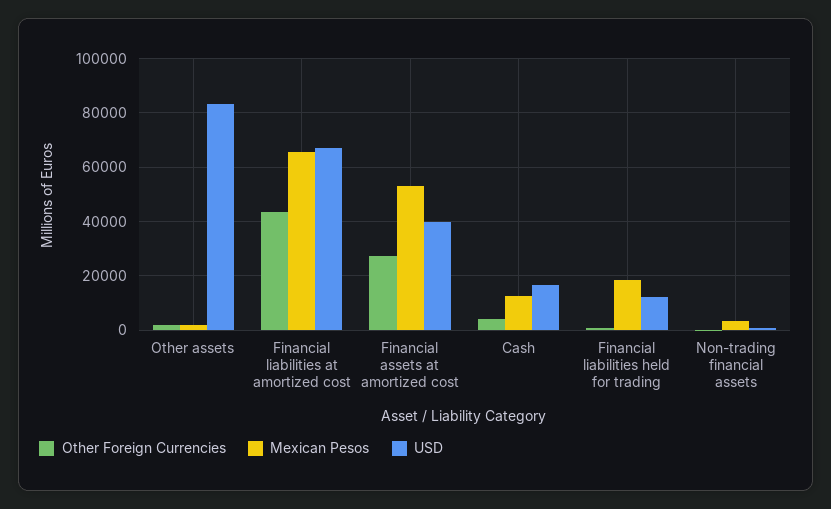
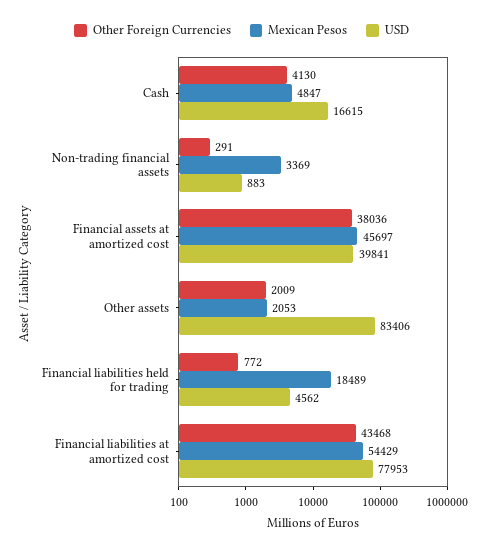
  {
    "Other Foreign Currencies": {
      "Other assets": 2009,
      "Financial liabilities at amortized cost": 43468,
-     "Financial assets at amortized cost": 27500,
+     "Financial assets at amortized cost": 38036,
      "Cash": 4130,
      "Financial liabilities held for trading": 772,
      "Non-trading financial assets": 291
    },
    "Mexican Pesos": {
      "Other assets": 2053,
-     "Financial liabilities at amortized cost": 65000,
+     "Financial liabilities at amortized cost": 54429,
-     "Financial assets at amortized cost": 52500,
+     "Financial assets at amortized cost": 45697,
-     "Cash": 12500,
+     "Cash": 4847,
      "Financial liabilities held for trading": 18489,
      "Non-trading financial assets": 3369
    },
    "USD": {
      "Other assets": 83406,
-     "Financial liabilities at amortized cost": 67500,
+     "Financial liabilities at amortized cost": 77953,
      "Financial assets at amortized cost": 39841,
      "Cash": 16615,
-     "Financial liabilities held for trading": 12500,
+     "Financial liabilities held for trading": 4562,
      "Non-trading financial assets": 883
    }
  }

